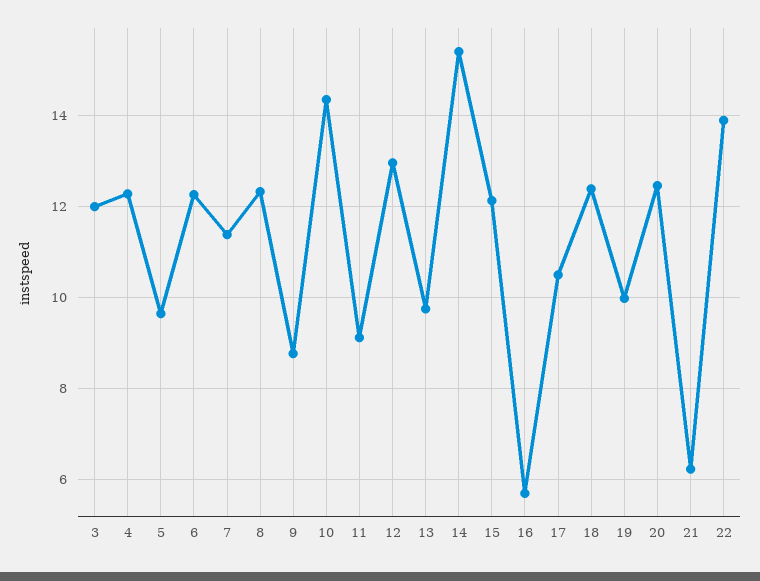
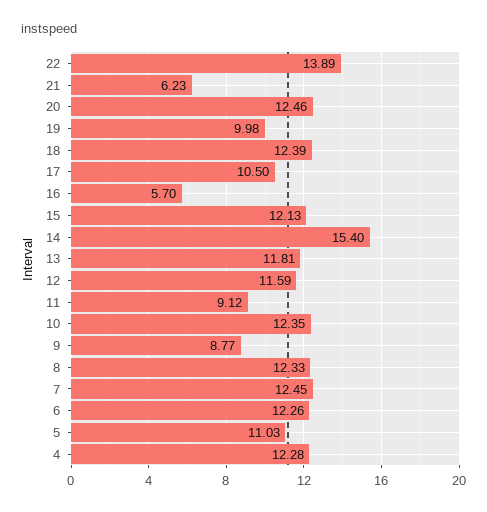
  {
-   "3": 12,
    "4": 12.28,
-   "5": 9.6,
+   "5": 11.03,
    "6": 12.26,
-   "7": 11.4,
+   "7": 12.45,
    "8": 12.33,
    "9": 8.77,
-   "10": 14.4,
+   "10": 12.35,
    "11": 9.12,
-   "12": 13,
+   "12": 11.59,
-   "13": 9.8,
+   "13": 11.81,
    "14": 15.4,
    "15": 12.13,
    "16": 5.7,
    "17": 10.5,
    "18": 12.39,
    "19": 9.98,
    "20": 12.46,
    "21": 6.23,
    "22": 13.89
  }

